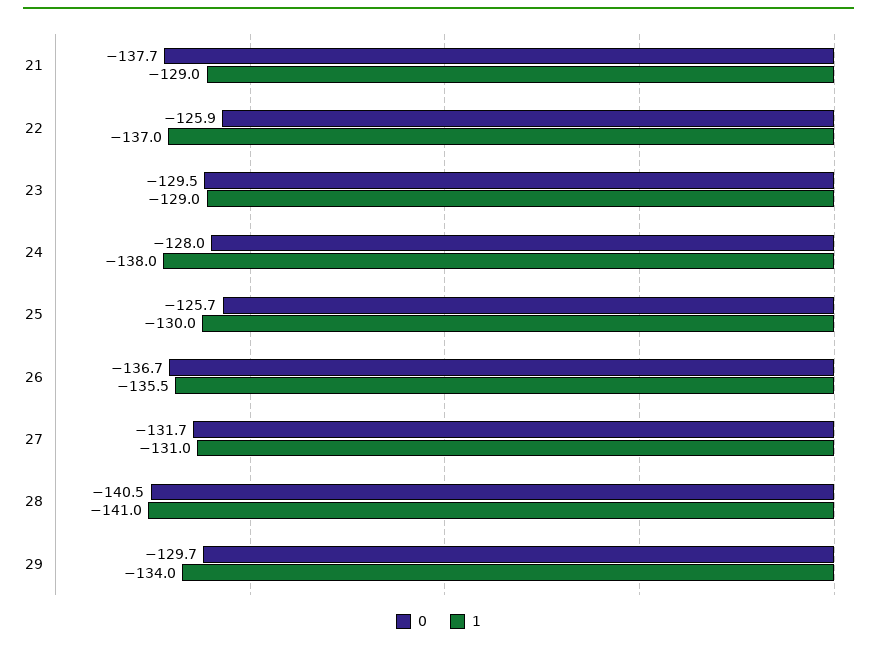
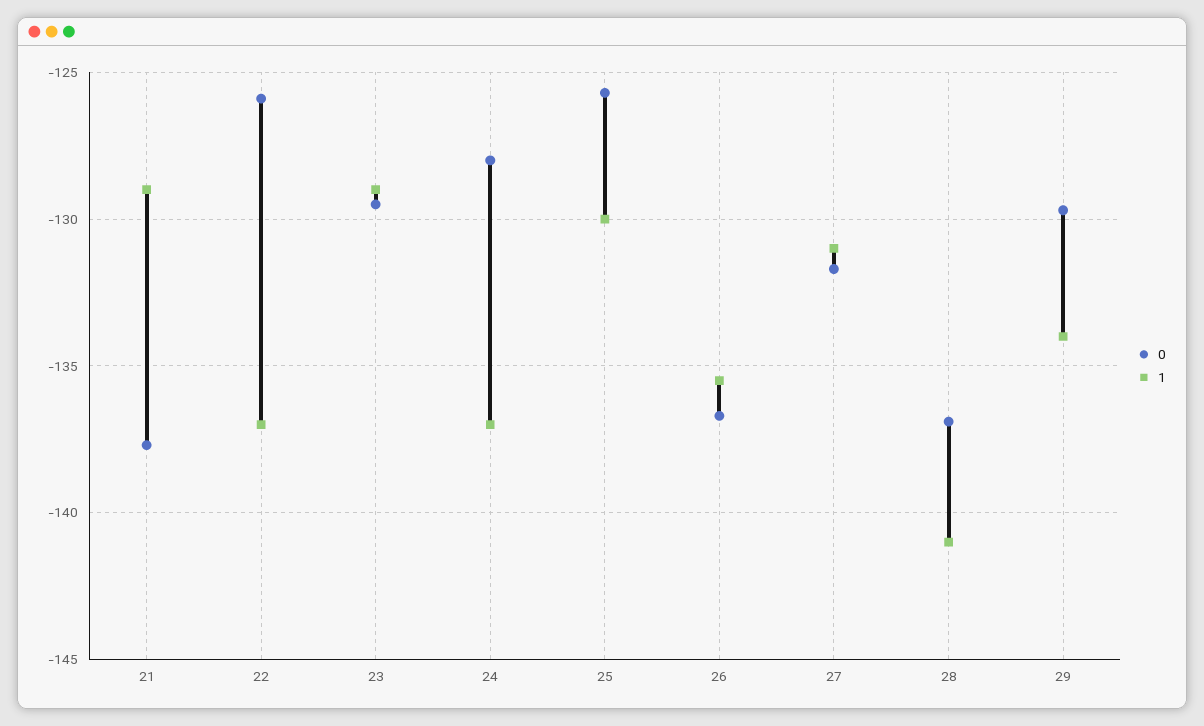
  {
    "0": {
      "21": -137.7,
      "22": -125.9,
      "23": -129.5,
      "24": -128,
      "25": -125.7,
      "26": -136.7,
      "27": -131.7,
-     "28": -140.5,
+     "28": -137,
      "29": -129.7
    },
    "1": {
      "21": -129,
      "22": -137,
      "23": -129,
-     "24": -138,
+     "24": -137,
      "25": -130,
      "26": -135.5,
      "27": -131,
      "28": -141,
      "29": -134
    }
  }

